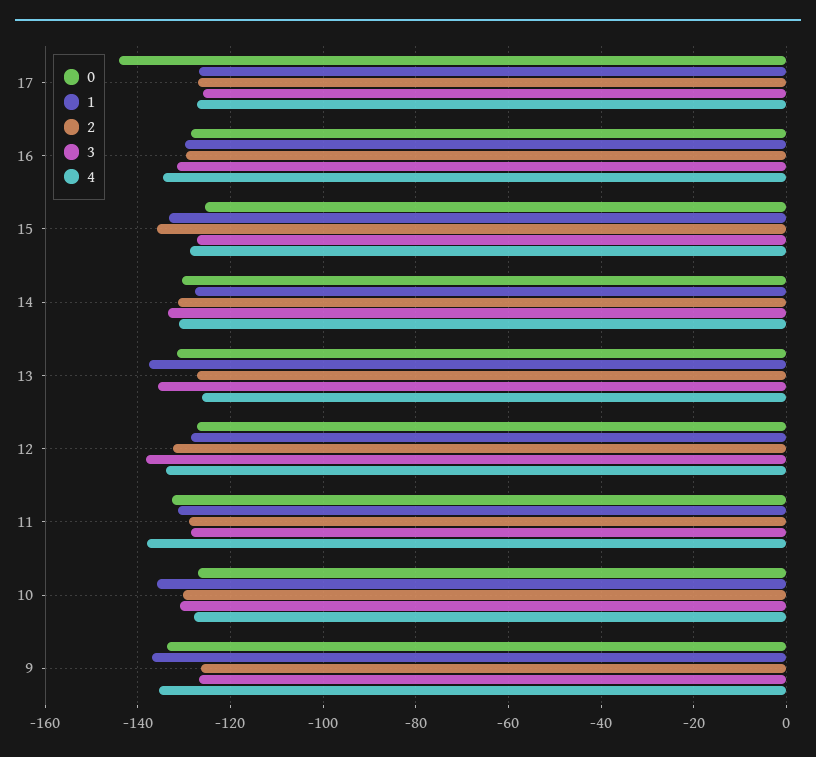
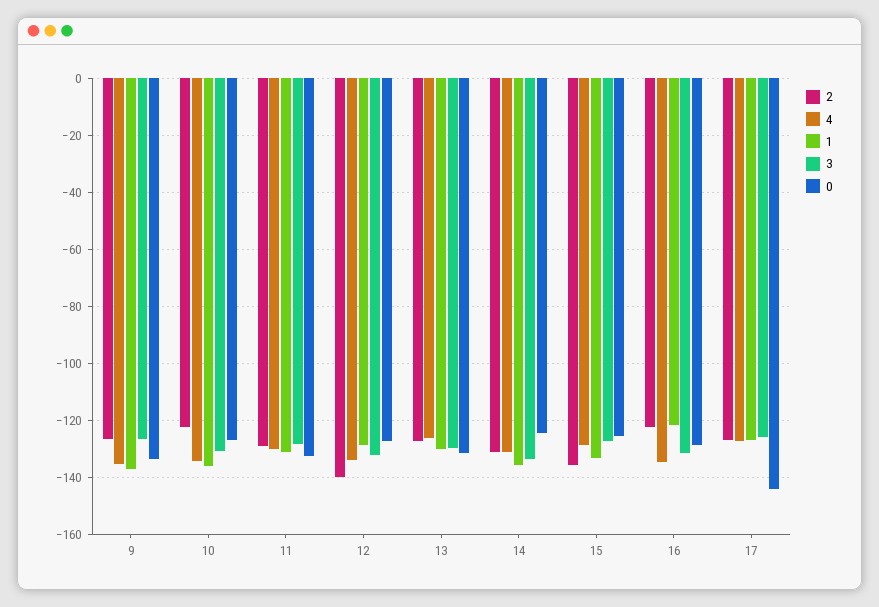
  {
    "0": {
      "17": -144,
      "16": -128,
      "15": -126,
-     "14": -130,
+     "14": -125,
      "13": -132,
      "12": -128,
      "11": -132,
      "10": -126,
      "9": -134
    },
    "1": {
      "17": -126,
-     "16": -130,
+     "16": -122.5,
      "15": -134,
-     "14": -128,
+     "14": -135,
-     "13": -138,
+     "13": -130,
      "12": -128,
      "11": -132,
      "10": -136,
      "9": -136
    },
    "2": {
      "17": -126,
-     "16": -130,
+     "16": -122.5,
      "15": -136,
      "14": -132,
      "13": -128,
-     "12": -132,
+     "12": -140,
      "11": -128,
-     "10": -130,
+     "10": -122.5,
      "9": -126
    },
    "3": {
      "17": -126,
      "16": -132,
      "15": -128,
      "14": -134,
-     "13": -136,
+     "13": -130,
-     "12": -138,
+     "12": -132.5,
      "11": -128,
      "10": -130,
      "9": -126
    },
    "4": {
      "17": -128,
      "16": -134,
      "15": -128,
      "14": -132,
      "13": -126,
      "12": -134,
-     "11": -138,
+     "11": -130,
-     "10": -128,
+     "10": -135,
      "9": -136
    }
  }

